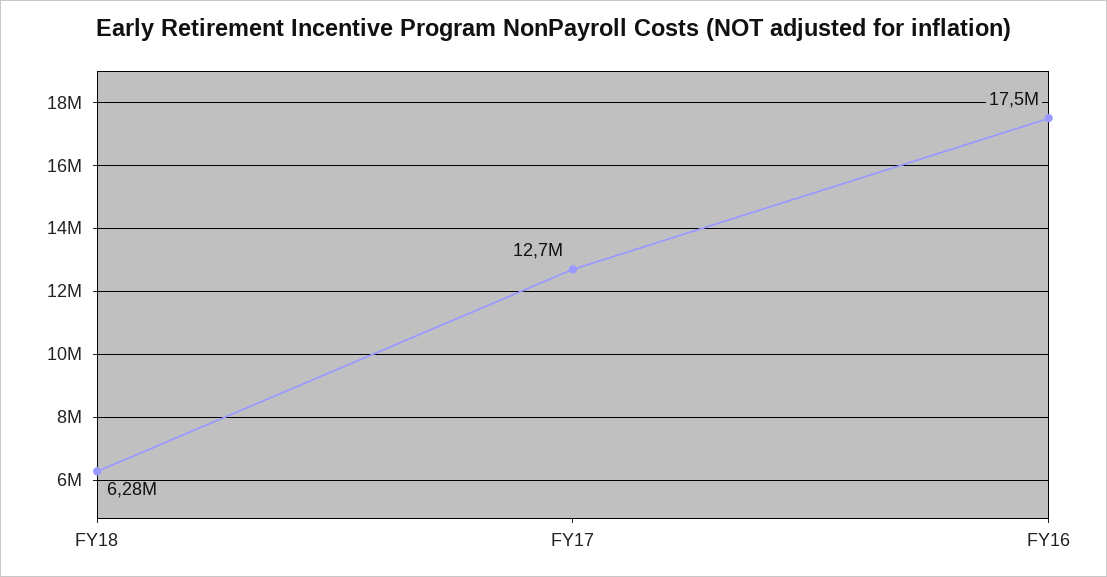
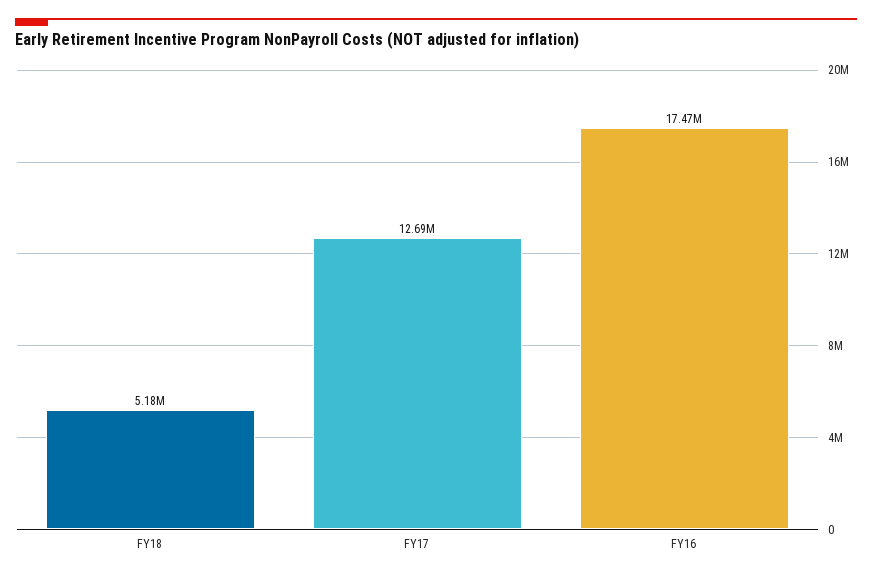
  {
-   "FY18": 6280000,
+   "FY18": 5180000,
    "FY17": 12690000,
    "FY16": 17470000
  }

